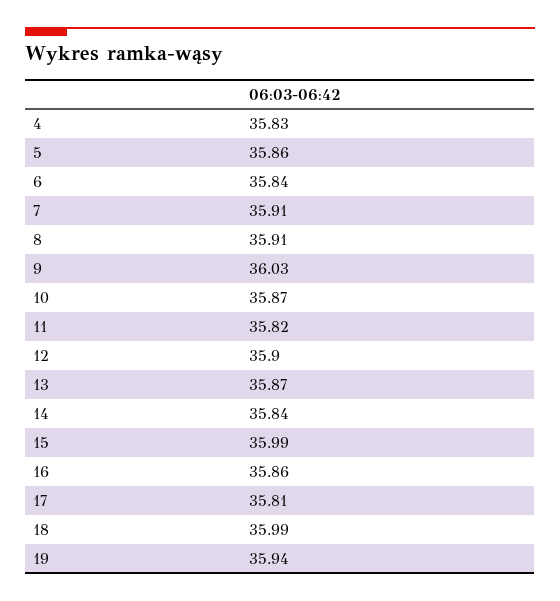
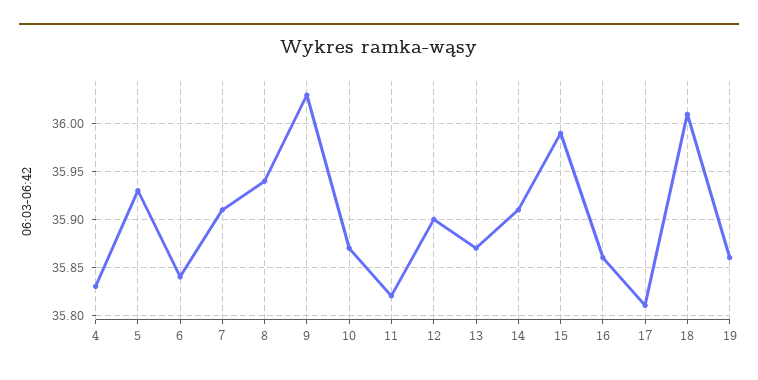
  {
    "4": 35.83,
-   "5": 35.86,
+   "5": 35.93,
    "6": 35.84,
    "7": 35.91,
-   "8": 35.91,
+   "8": 35.94,
    "9": 36.03,
    "10": 35.87,
    "11": 35.82,
    "12": 35.9,
    "13": 35.87,
-   "14": 35.84,
+   "14": 35.91,
    "15": 35.99,
    "16": 35.86,
    "17": 35.81,
-   "18": 35.99,
+   "18": 36.01,
-   "19": 35.94
+   "19": 35.86
  }

